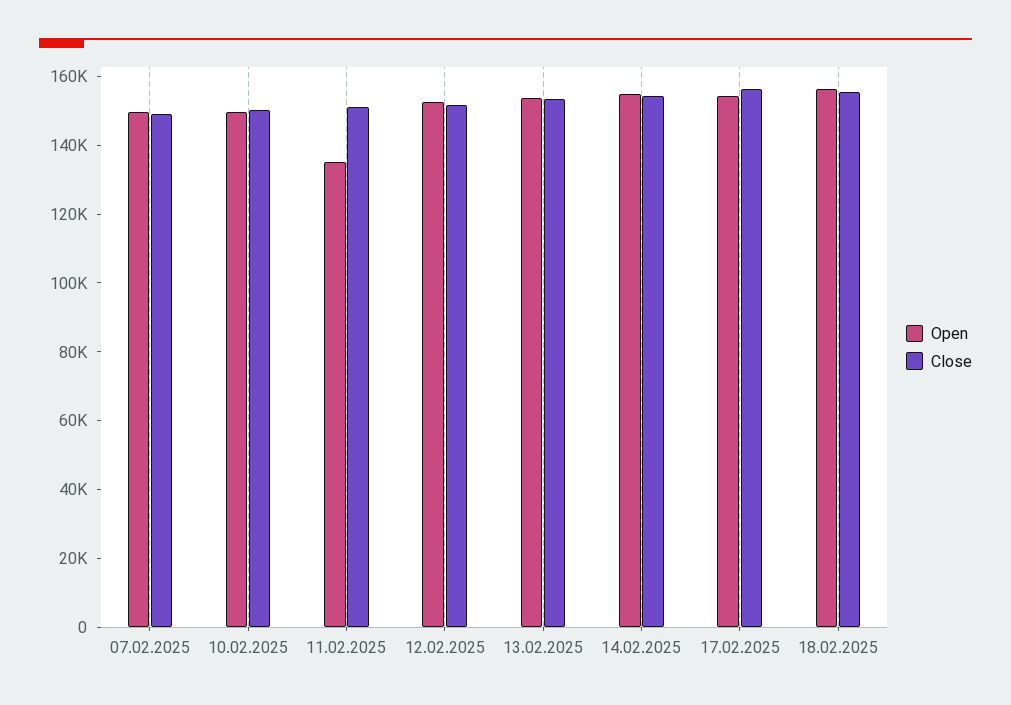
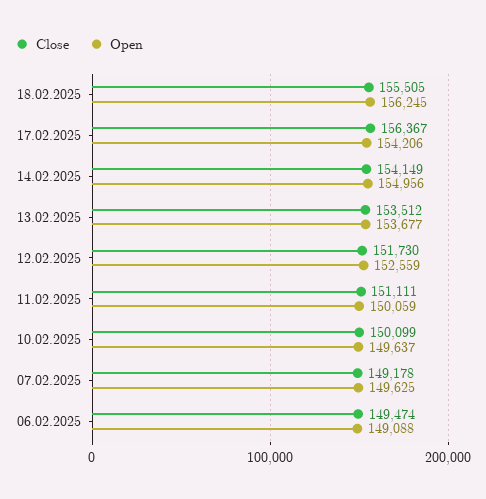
  {
    "Open": {
      "07.02.2025": 149625,
      "10.02.2025": 149637,
-     "11.02.2025": 135000,
+     "11.02.2025": 150059,
      "12.02.2025": 152559,
      "13.02.2025": 153677,
      "14.02.2025": 154956,
      "17.02.2025": 154206,
-     "18.02.2025": 156245
+     "18.02.2025": 156245,
+     "06.02.2025": 149088
    },
    "Close": {
      "07.02.2025": 149178,
      "10.02.2025": 150099,
      "11.02.2025": 151111,
      "12.02.2025": 151730,
      "13.02.2025": 153512,
      "14.02.2025": 154149,
      "17.02.2025": 156367,
-     "18.02.2025": 155505
+     "18.02.2025": 155505,
+     "06.02.2025": 149474
    }
  }

